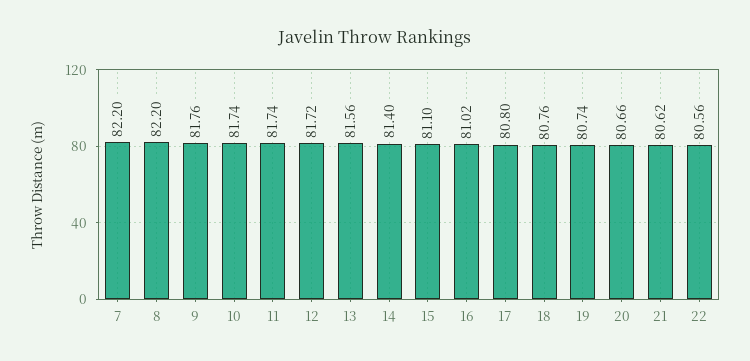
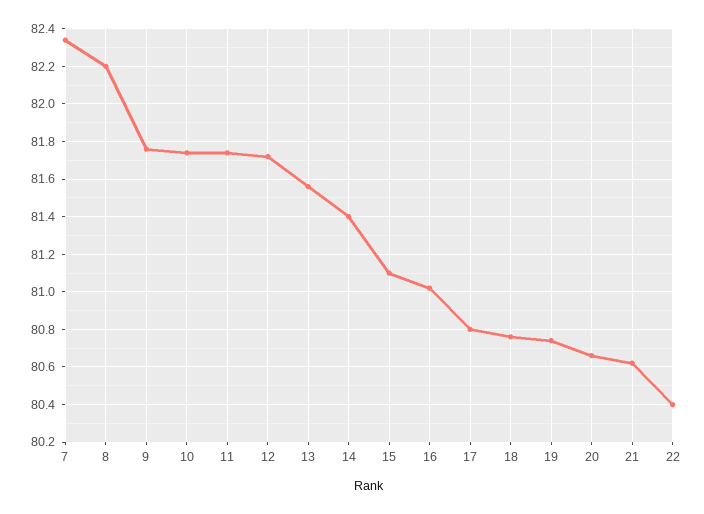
  {
-   "7": 82.2,
+   "7": 82.35,
    "8": 82.2,
    "9": 81.76,
    "10": 81.74,
    "11": 81.74,
    "12": 81.72,
    "13": 81.56,
    "14": 81.4,
    "15": 81.1,
    "16": 81.02,
    "17": 80.8,
    "18": 80.76,
    "19": 80.74,
    "20": 80.66,
    "21": 80.62,
-   "22": 80.56
+   "22": 80.4
  }

